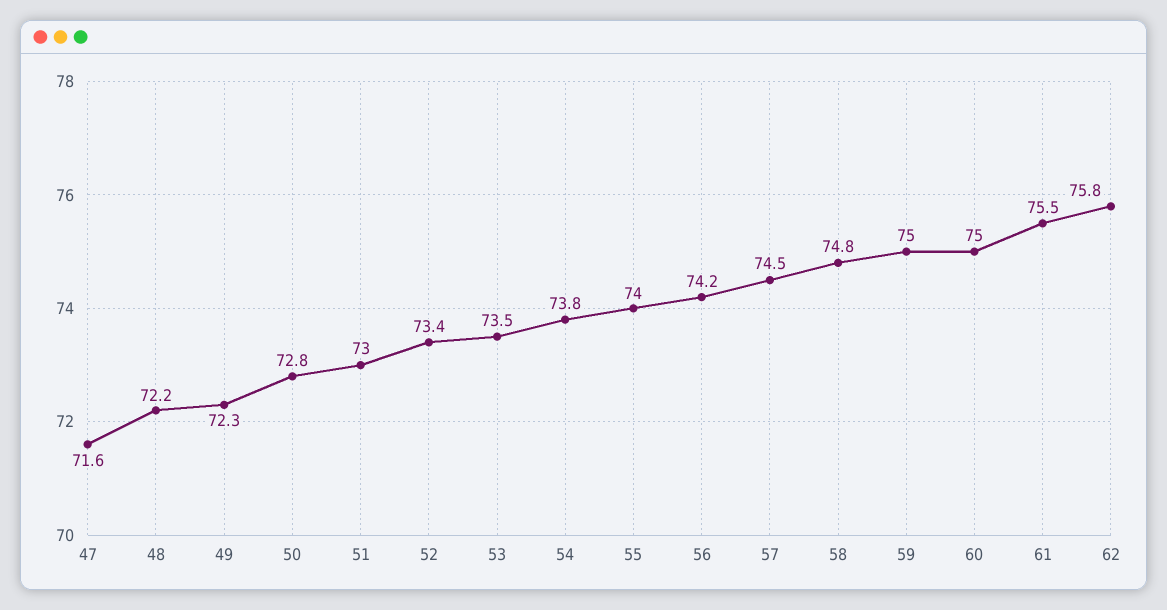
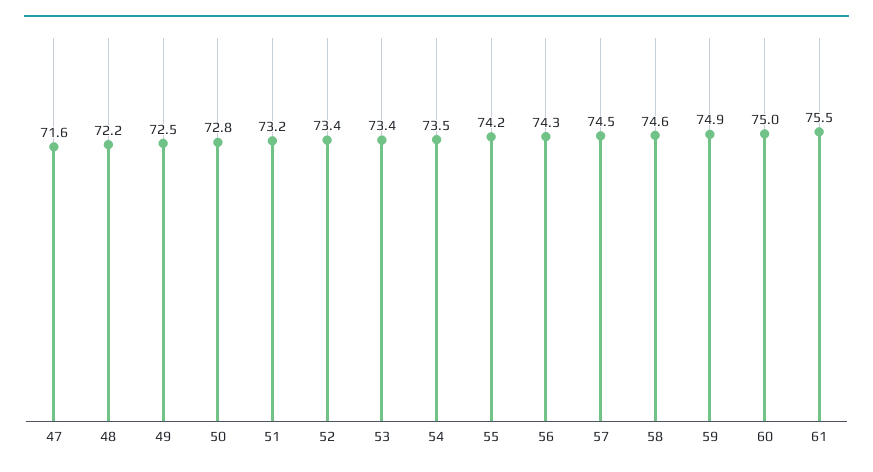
  {
    "47": 71.6,
    "48": 72.2,
-   "49": 72.3,
+   "49": 72.5,
    "50": 72.8,
-   "51": 73,
+   "51": 73.2,
    "52": 73.4,
-   "53": 73.5,
+   "53": 73.4,
-   "54": 73.8,
+   "54": 73.5,
-   "55": 74,
+   "55": 74.2,
-   "56": 74.2,
+   "56": 74.3,
    "57": 74.5,
-   "58": 74.8,
+   "58": 74.6,
-   "59": 75,
+   "59": 74.9,
    "60": 75,
-   "61": 75.5,
+   "61": 75.5
-   "62": 75.8
  }

